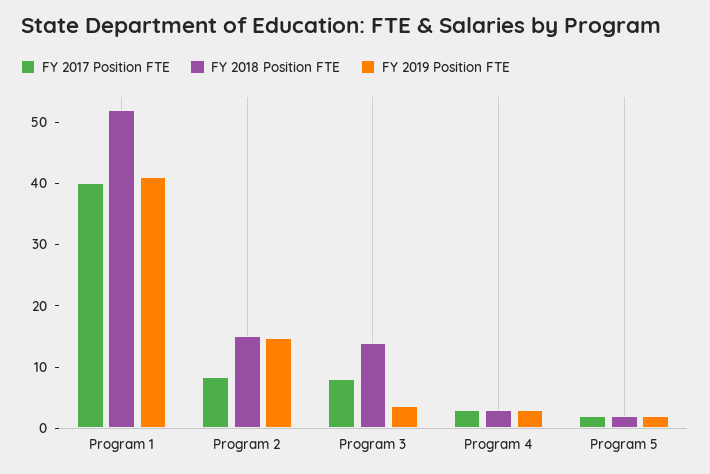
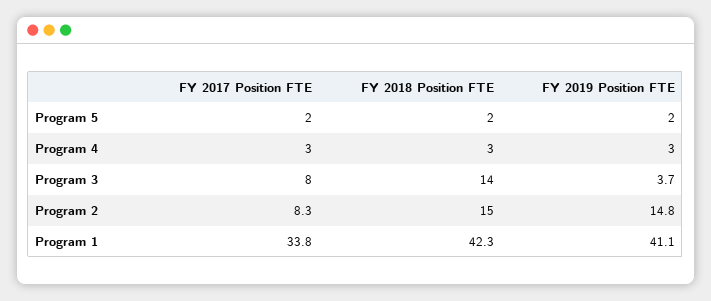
  {
    "FY 2017 Position FTE": {
-     "Program 1": 40,
+     "Program 1": 33.8,
      "Program 2": 8.3,
      "Program 3": 8,
      "Program 4": 3,
      "Program 5": 2
    },
    "FY 2018 Position FTE": {
-     "Program 1": 52,
+     "Program 1": 42.3,
      "Program 2": 15,
      "Program 3": 14,
      "Program 4": 3,
      "Program 5": 2
    },
    "FY 2019 Position FTE": {
      "Program 1": 41.1,
      "Program 2": 14.8,
      "Program 3": 3.7,
      "Program 4": 3,
      "Program 5": 2
    }
  }

